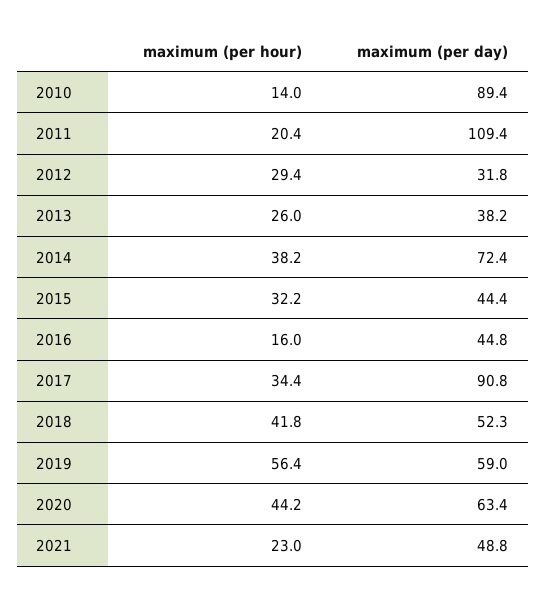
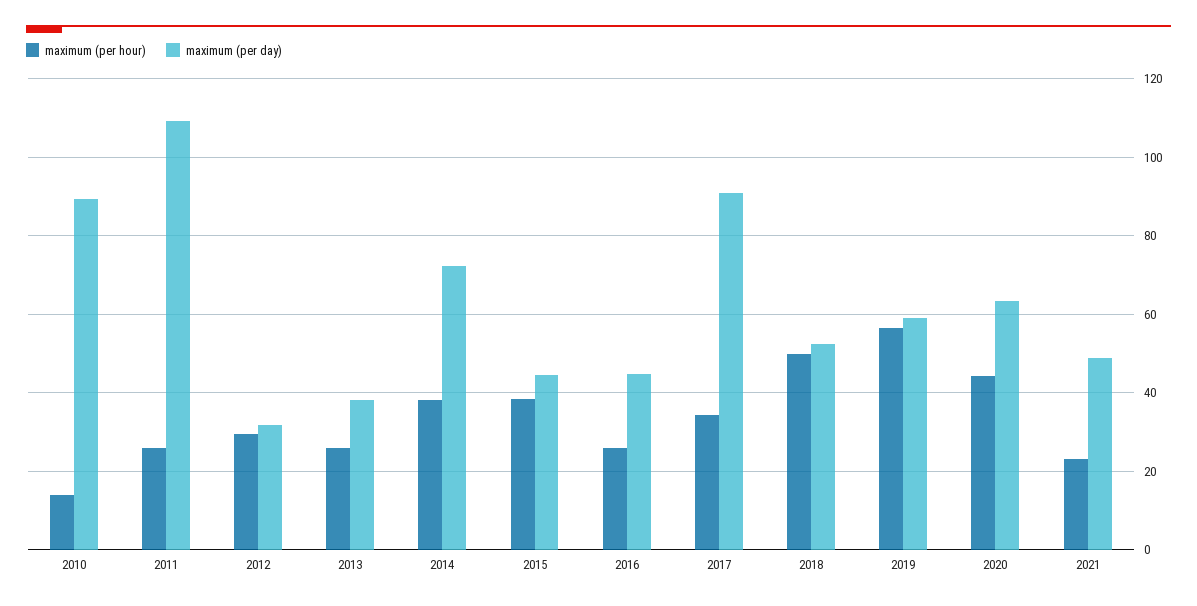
  {
    "maximum (per hour)": {
      "2010": 14,
-     "2011": 20.4,
+     "2011": 26,
      "2012": 29.4,
      "2013": 26,
      "2014": 38.2,
-     "2015": 32.2,
+     "2015": 38,
-     "2016": 16,
+     "2016": 26,
      "2017": 34.4,
-     "2018": 41.8,
+     "2018": 50,
      "2019": 56.4,
      "2020": 44.2,
      "2021": 23
    },
    "maximum (per day)": {
      "2010": 89.4,
      "2011": 109.4,
      "2012": 31.8,
      "2013": 38.2,
      "2014": 72.4,
      "2015": 44.4,
      "2016": 44.8,
      "2017": 90.8,
      "2018": 52.3,
      "2019": 59,
      "2020": 63.4,
      "2021": 48.8
    }
  }

